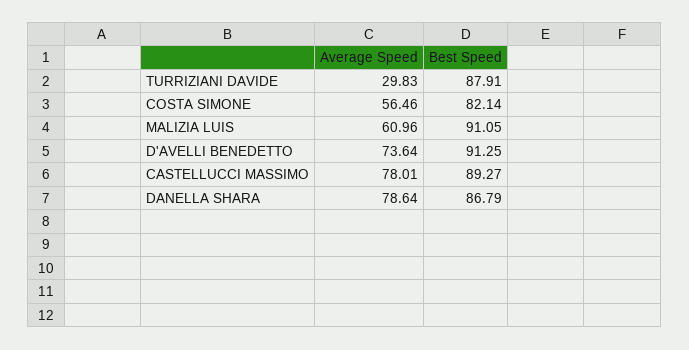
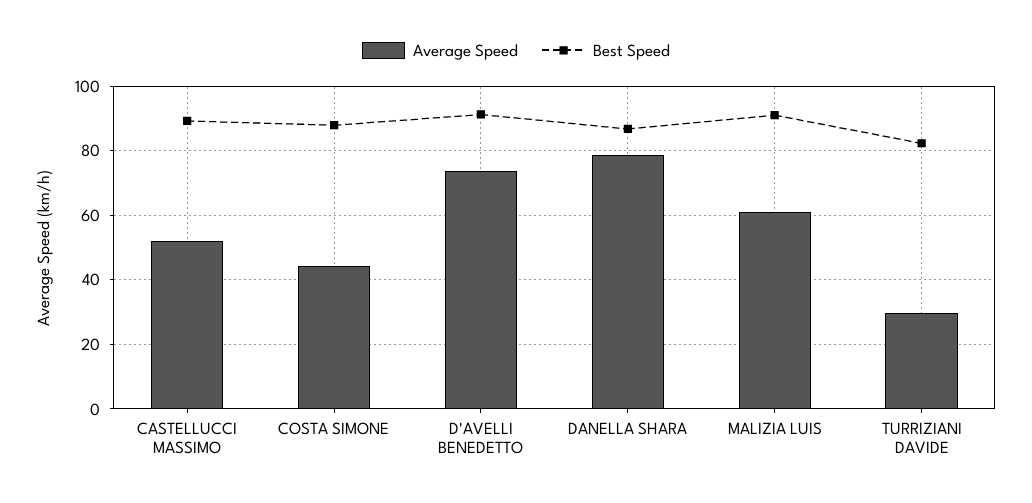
  {
    "Average Speed": {
      "TURRIZIANI DAVIDE": 29.83,
-     "COSTA SIMONE": 56.46,
+     "COSTA SIMONE": 44,
      "MALIZIA LUIS": 60.96,
      "D'AVELLI BENEDETTO": 73.64,
-     "CASTELLUCCI MASSIMO": 78.01,
+     "CASTELLUCCI MASSIMO": 52,
      "DANELLA SHARA": 78.64
    },
    "Best Speed": {
-     "TURRIZIANI DAVIDE": 87.91,
+     "TURRIZIANI DAVIDE": 82,
-     "COSTA SIMONE": 82.14,
+     "COSTA SIMONE": 88,
      "MALIZIA LUIS": 91.05,
      "D'AVELLI BENEDETTO": 91.25,
      "CASTELLUCCI MASSIMO": 89.27,
      "DANELLA SHARA": 86.79
    }
  }

